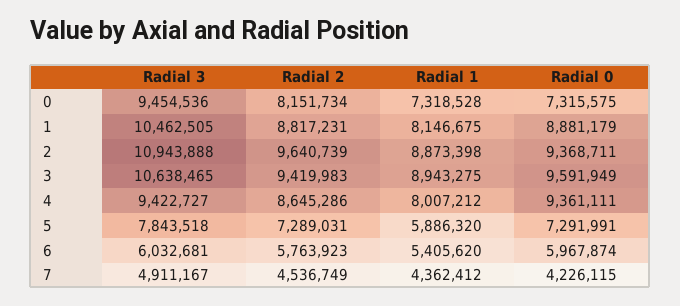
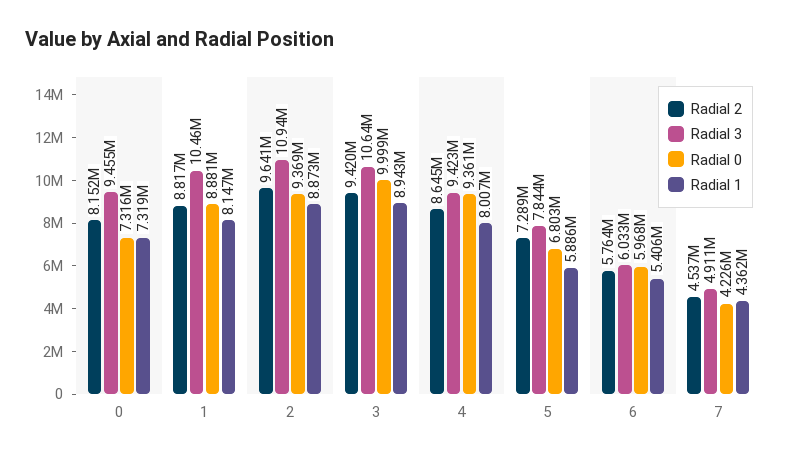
  {
    "Radial 3": {
      "0": 9454536,
      "1": 10462505,
      "2": 10943888,
      "3": 10638465,
      "4": 9422727,
      "5": 7843518,
      "6": 6032681,
      "7": 4911167
    },
    "Radial 2": {
      "0": 8151734,
      "1": 8817231,
      "2": 9640739,
      "3": 9419983,
      "4": 8645286,
      "5": 7289031,
      "6": 5763923,
      "7": 4536749
    },
    "Radial 1": {
      "0": 7318528,
      "1": 8146675,
      "2": 8873398,
      "3": 8943275,
      "4": 8007212,
      "5": 5886320,
      "6": 5405620,
      "7": 4362412
    },
    "Radial 0": {
      "0": 7315575,
      "1": 8881179,
      "2": 9368711,
-     "3": 9591949,
+     "3": 9999000,
      "4": 9361111,
-     "5": 7291991,
+     "5": 6803000,
      "6": 5967874,
      "7": 4226115
    }
  }

